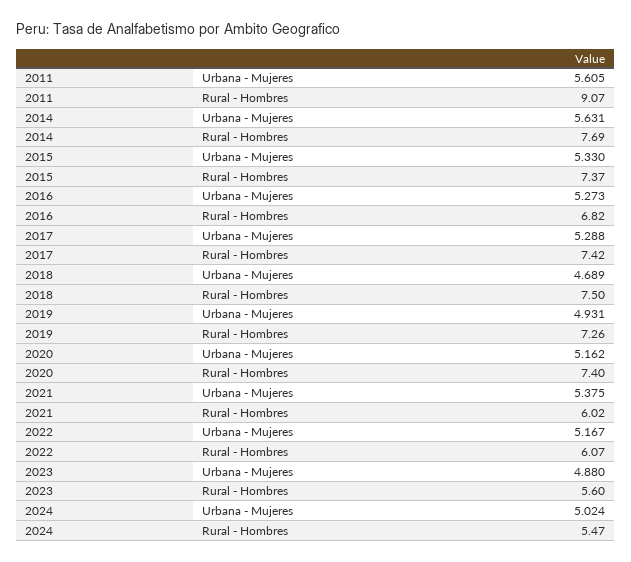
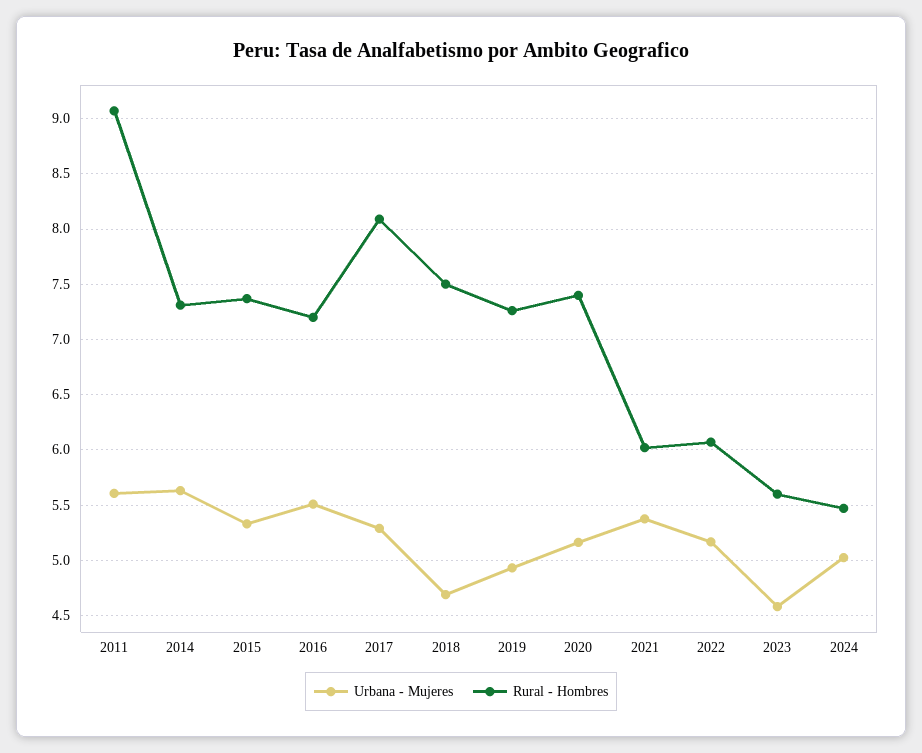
  {
    "Urbana - Mujeres": {
      "2011": 5.605,
      "2014": 5.631,
      "2015": 5.33,
-     "2016": 5.273,
+     "2016": 5.5,
      "2017": 5.288,
      "2018": 4.689,
      "2019": 4.931,
      "2020": 5.162,
      "2021": 5.375,
      "2022": 5.167,
-     "2023": 4.88,
+     "2023": 4.6,
      "2024": 5.024
    },
    "Rural - Hombres": {
      "2011": 9.07,
-     "2014": 7.69,
+     "2014": 7.3,
      "2015": 7.37,
-     "2016": 6.82,
+     "2016": 7.2,
-     "2017": 7.42,
+     "2017": 8.1,
      "2018": 7.5,
      "2019": 7.26,
      "2020": 7.4,
      "2021": 6.02,
      "2022": 6.07,
      "2023": 5.6,
      "2024": 5.47
    }
  }

